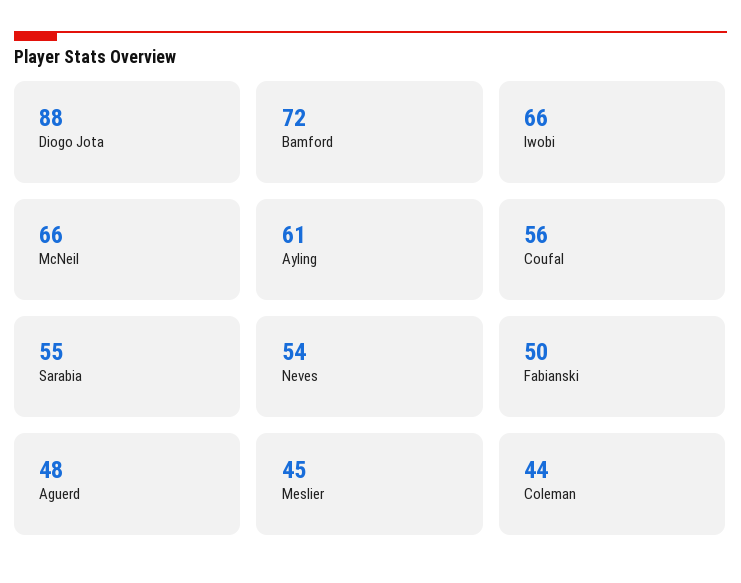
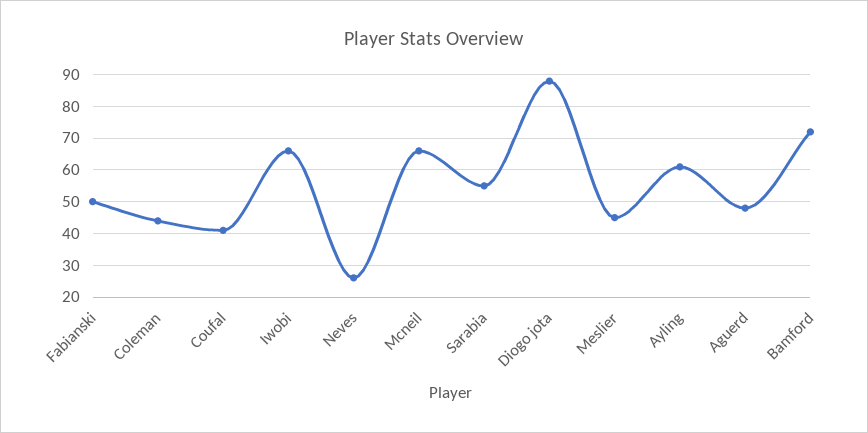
  {
    "Diogo Jota": 88,
    "Bamford": 72,
    "Iwobi": 66,
    "McNeil": 66,
    "Ayling": 61,
-   "Coufal": 56,
+   "Coufal": 40,
    "Sarabia": 55,
-   "Neves": 54,
+   "Neves": 25,
    "Fabianski": 50,
    "Aguerd": 48,
    "Meslier": 45,
    "Coleman": 44
  }

